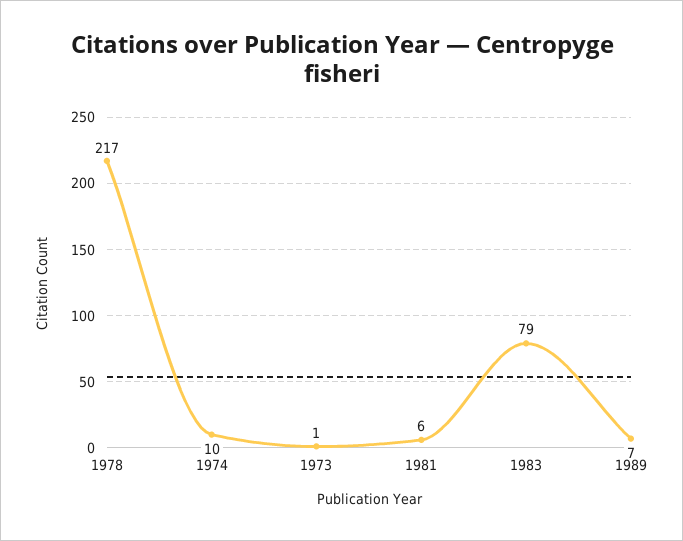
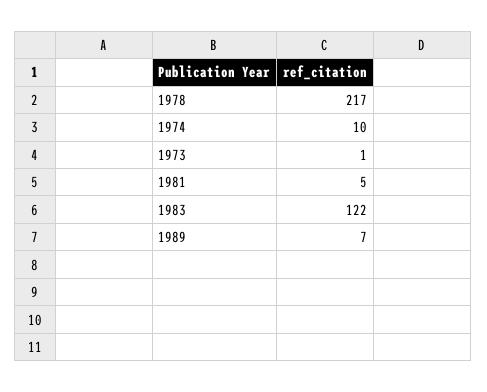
  {
    "1978": 217,
    "1974": 10,
    "1973": 1,
-   "1981": 6,
+   "1981": 5,
-   "1983": 79,
+   "1983": 122,
    "1989": 7
  }

